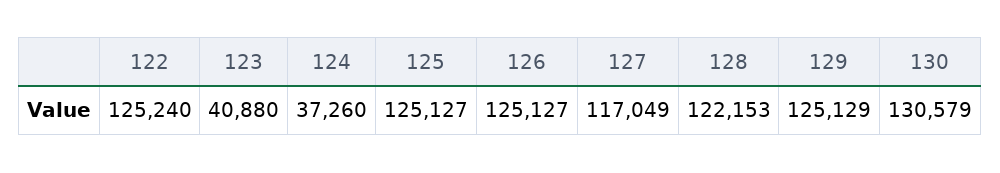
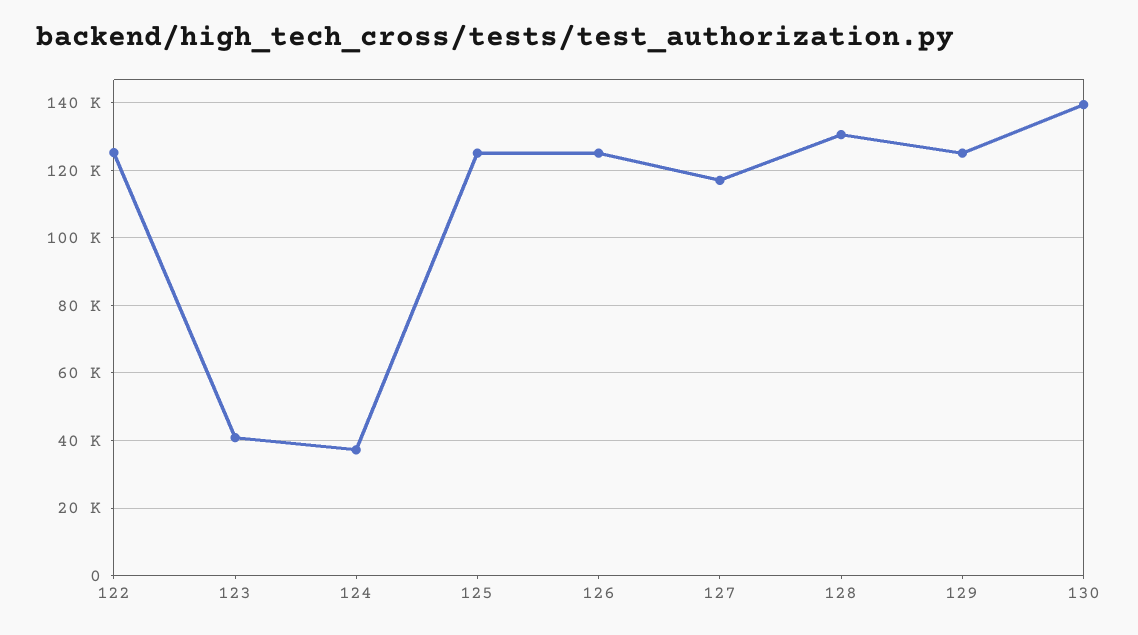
  {
    "122": 125240,
    "123": 40880,
    "124": 37260,
    "125": 125127,
    "126": 125127,
    "127": 117049,
-   "128": 122153,
+   "128": 130000,
    "129": 125129,
-   "130": 130579
+   "130": 140000
  }

